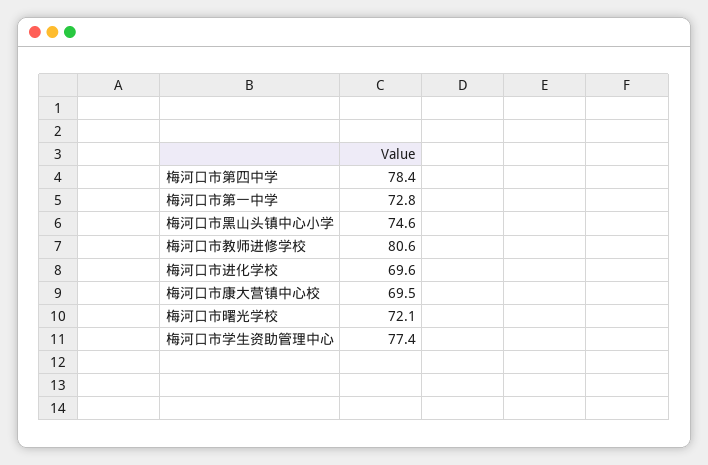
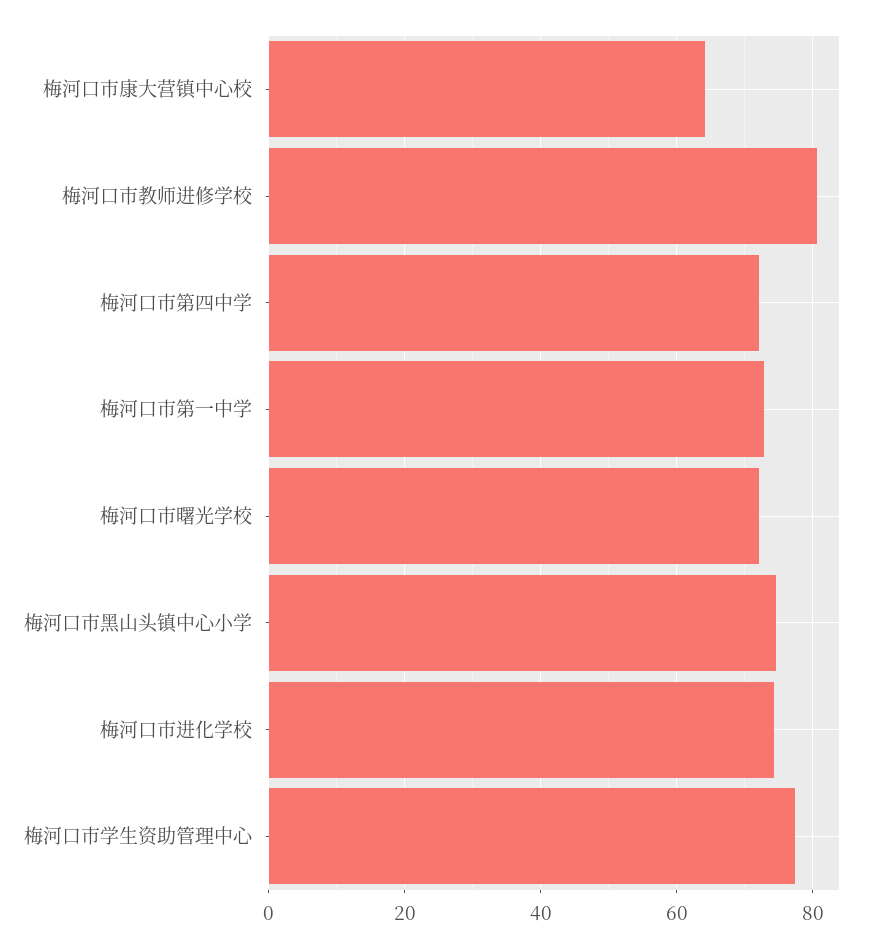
  {
-   "梅河口市第四中学": 78.4,
+   "梅河口市第四中学": 72,
    "梅河口市第一中学": 72.8,
    "梅河口市黑山头镇中心小学": 74.6,
    "梅河口市教师进修学校": 80.6,
-   "梅河口市进化学校": 69.6,
+   "梅河口市进化学校": 74,
-   "梅河口市康大营镇中心校": 69.5,
+   "梅河口市康大营镇中心校": 64,
    "梅河口市曙光学校": 72.1,
    "梅河口市学生资助管理中心": 77.4
  }

